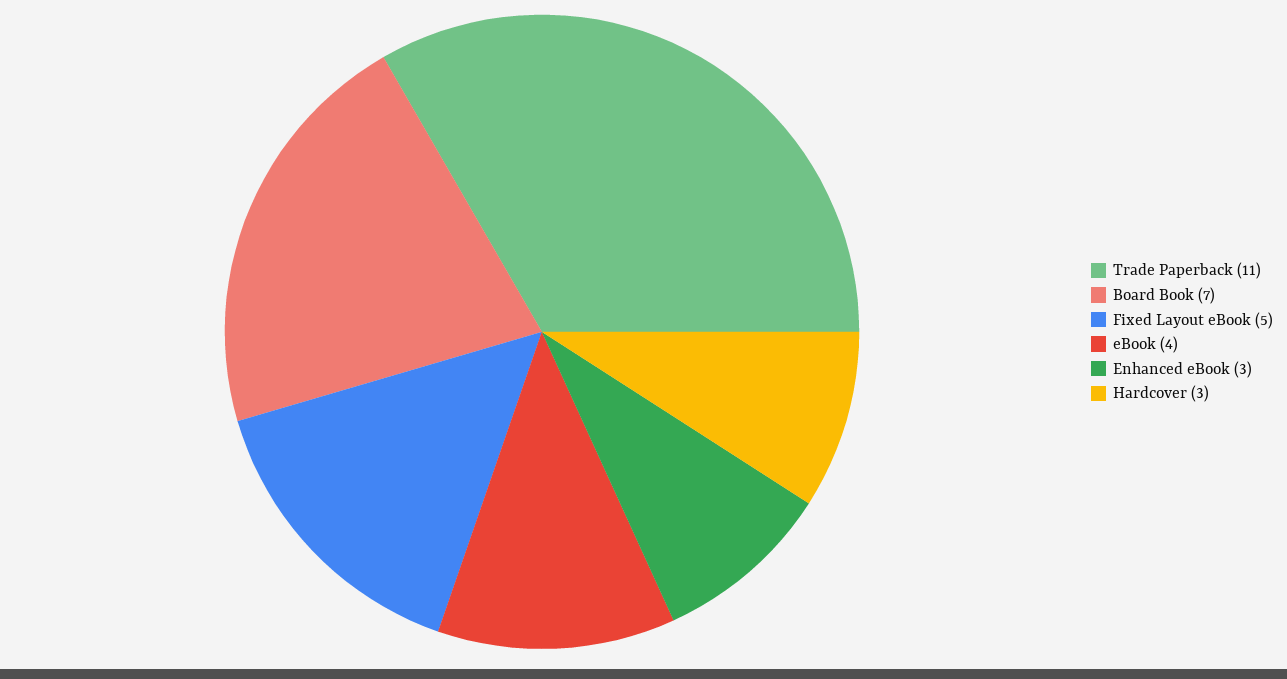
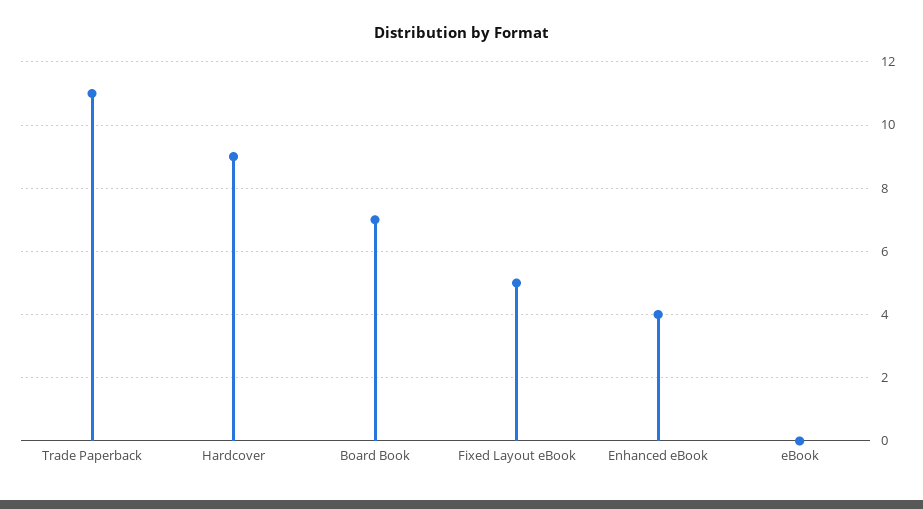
  {
    "Trade Paperback": 11,
    "Board Book": 7,
    "Fixed Layout eBook": 5,
-   "eBook": 4,
+   "eBook": 0,
-   "Enhanced eBook": 3,
+   "Enhanced eBook": 4,
-   "Hardcover": 3
+   "Hardcover": 9
  }

